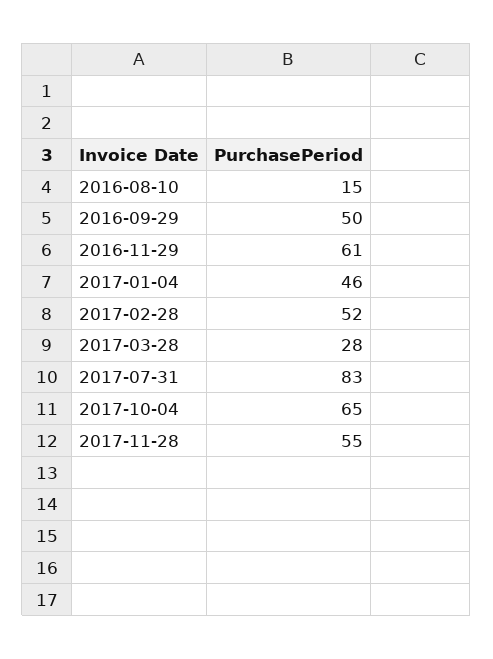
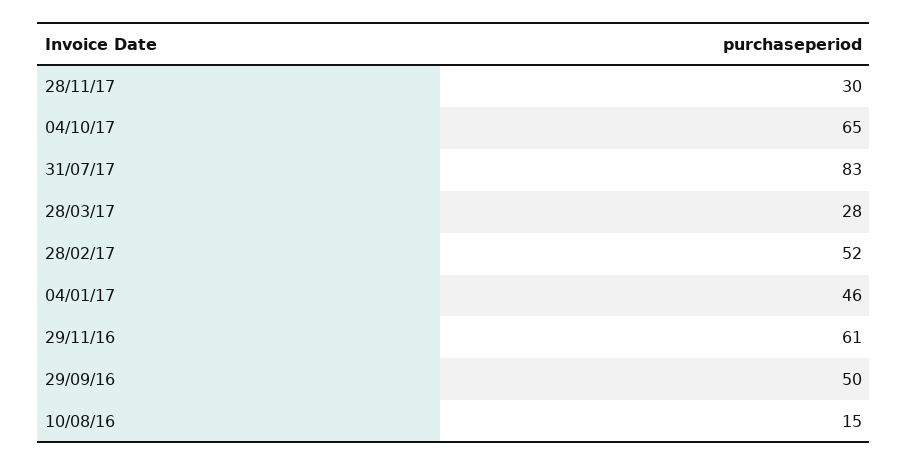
  {
    "2016-08-10": 15,
    "2016-09-29": 50,
    "2016-11-29": 61,
    "2017-01-04": 46,
    "2017-02-28": 52,
    "2017-03-28": 28,
    "2017-07-31": 83,
    "2017-10-04": 65,
-   "2017-11-28": 55
+   "2017-11-28": 30
  }

